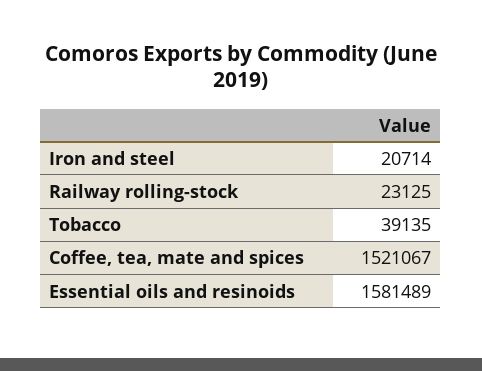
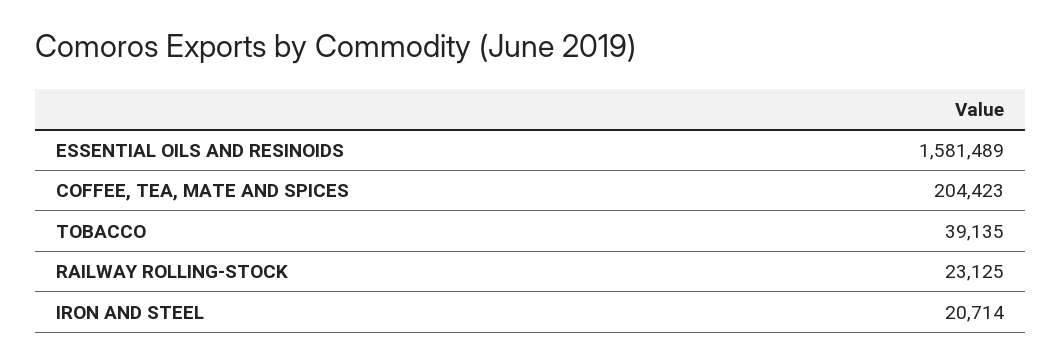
  {
    "Iron and steel": 20714,
    "Railway rolling-stock": 23125,
    "Tobacco": 39135,
-   "Coffee, tea, mate and spices": 1521067,
+   "Coffee, tea, mate and spices": 204423,
    "Essential oils and resinoids": 1581489
  }

